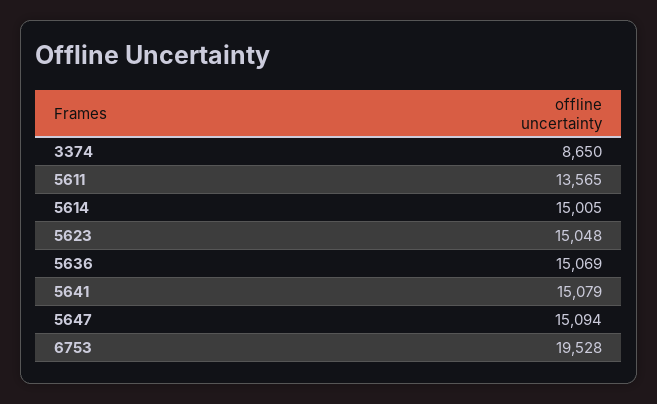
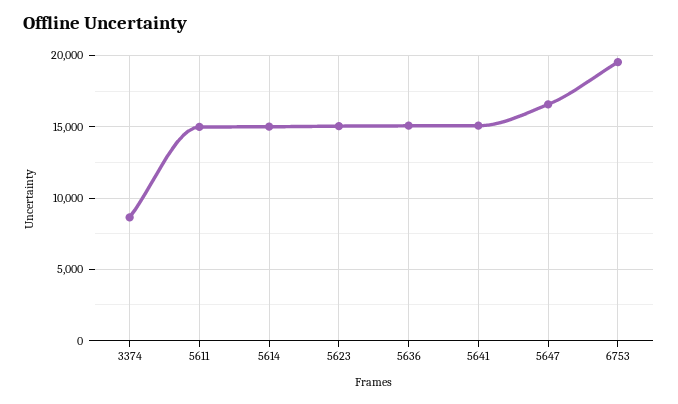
  {
    "3374": 8650,
-   "5611": 13565,
+   "5611": 15000,
    "5614": 15005,
    "5623": 15048,
    "5636": 15069,
    "5641": 15079,
-   "5647": 15094,
+   "5647": 16500,
    "6753": 19528
  }

